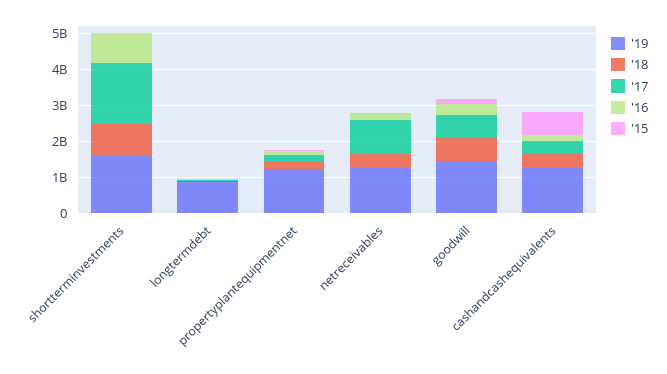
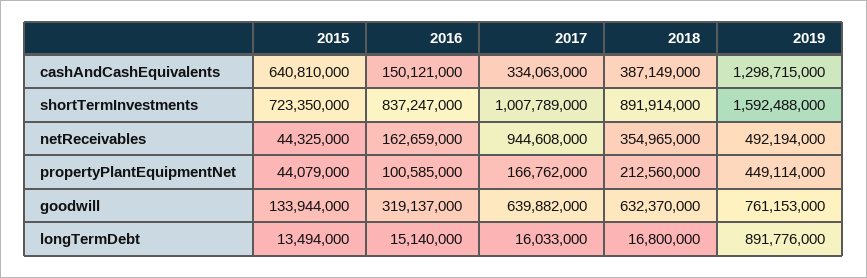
  {
    "'19": {
      "shortterminvestments": 1592488000,
      "longtermdebt": 891776000,
-     "propertyplantequipmentnet": 1250000000,
+     "propertyplantequipmentnet": 449114000,
-     "netreceivables": 1250000000,
+     "netreceivables": 492194000,
-     "goodwill": 1500000000,
+     "goodwill": 761153000,
      "cashandcashequivalents": 1298715000
    },
    "'18": {
      "shortterminvestments": 891914000,
      "longtermdebt": 16800000,
      "propertyplantequipmentnet": 212560000,
      "netreceivables": 354965000,
      "goodwill": 632370000,
      "cashandcashequivalents": 387149000
    },
    "'17": {
-     "shortterminvestments": 1750000000,
+     "shortterminvestments": 1007789000,
      "longtermdebt": 16033000,
      "propertyplantequipmentnet": 166762000,
      "netreceivables": 944608000,
      "goodwill": 639882000,
      "cashandcashequivalents": 334063000
    },
    "'16": {
      "shortterminvestments": 837247000,
      "longtermdebt": 15140000,
      "propertyplantequipmentnet": 100585000,
      "netreceivables": 162659000,
      "goodwill": 319137000,
      "cashandcashequivalents": 150121000
    },
    "'15": {
-     "shortterminvestments": 0,
+     "shortterminvestments": 723350000,
      "longtermdebt": 13494000,
      "propertyplantequipmentnet": 44079000,
      "netreceivables": 44325000,
      "goodwill": 133944000,
      "cashandcashequivalents": 640810000
    }
  }

